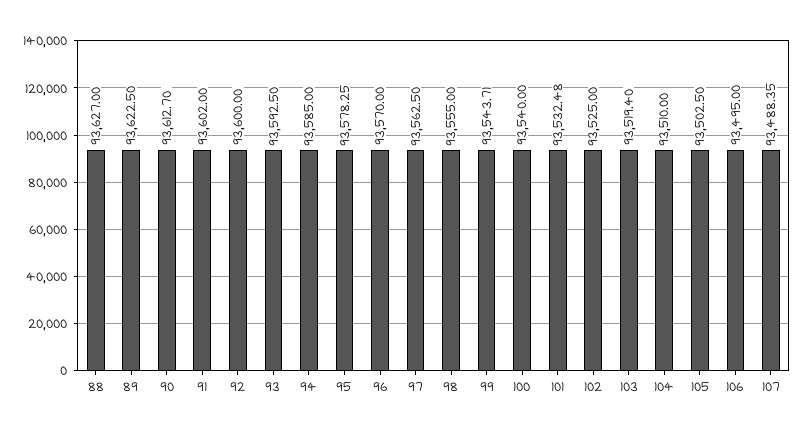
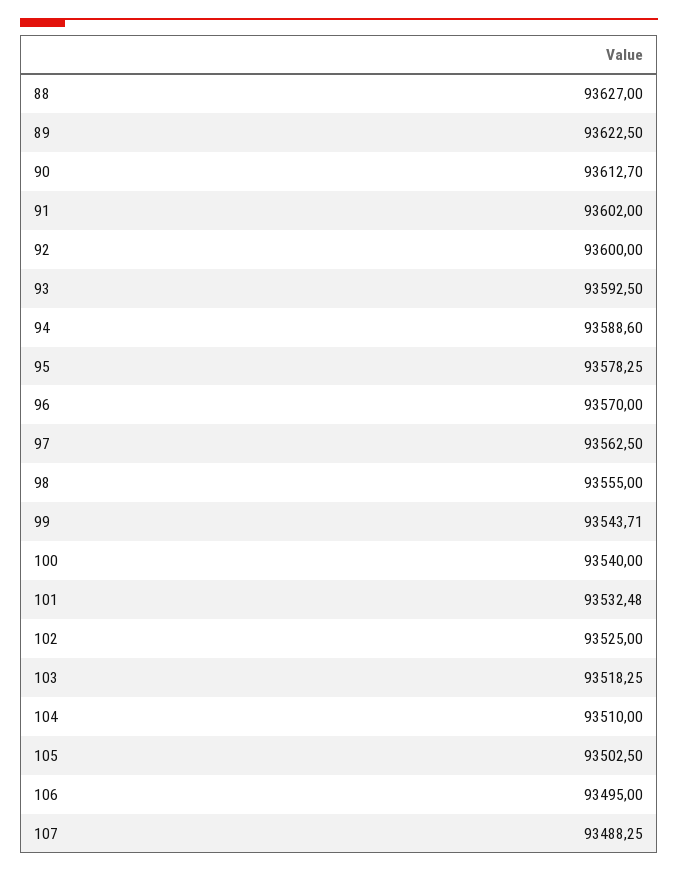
  {
    "88": 93627,
    "89": 93622.5,
    "90": 93612.7,
    "91": 93602,
    "92": 93600,
    "93": 93592.5,
-   "94": 93585,
+   "94": 93588.6,
    "95": 93578.25,
    "96": 93570,
    "97": 93562.5,
    "98": 93555,
    "99": 93543.71,
    "100": 93540,
    "101": 93532.48,
    "102": 93525,
-   "103": 93519.4,
+   "103": 93518.25,
    "104": 93510,
    "105": 93502.5,
    "106": 93495,
-   "107": 93488.35
+   "107": 93488.25
  }

